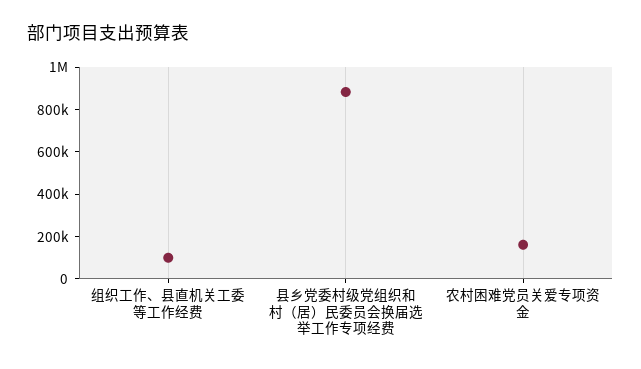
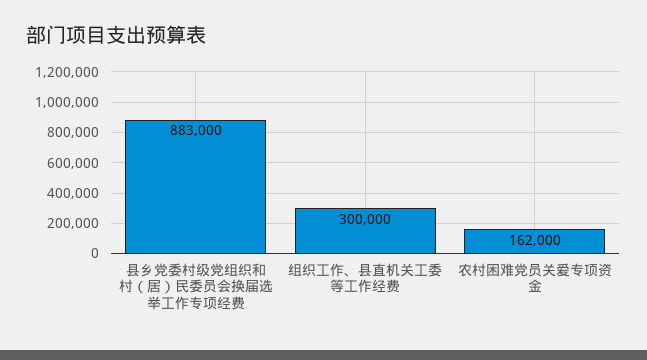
  {
-   "组织工作、县直机关工委等工作经费": 100000,
+   "组织工作、县直机关工委等工作经费": 300000,
    "县乡党委村级党组织和村（居）民委员会换届选举工作专项经费": 883000,
    "农村困难党员关爱专项资金": 162000
  }

